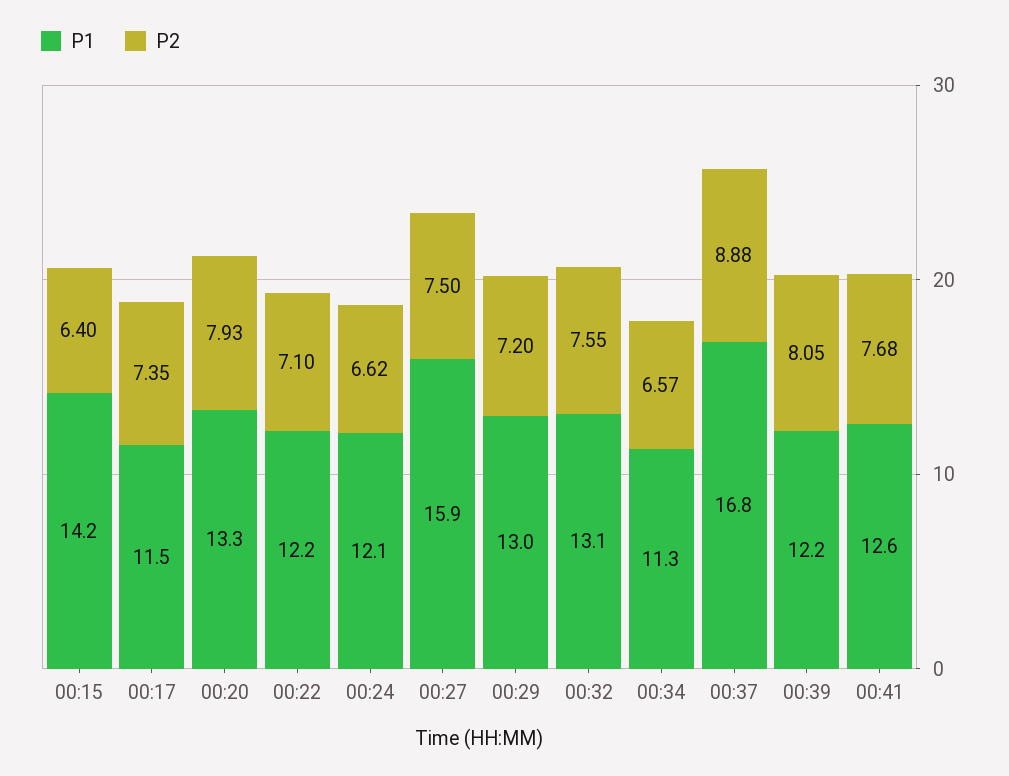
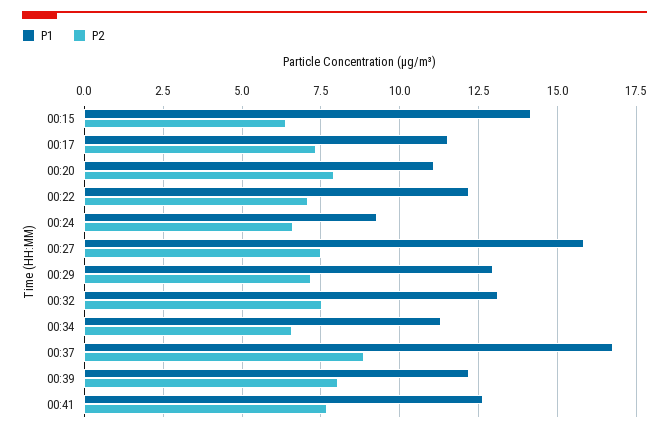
  {
    "P1": {
      "00:15": 14.2,
      "00:17": 11.5,
-     "00:20": 13.3,
+     "00:20": 11,
      "00:22": 12.2,
-     "00:24": 12.1,
+     "00:24": 9.25,
      "00:27": 15.9,
      "00:29": 13,
      "00:32": 13.1,
      "00:34": 11.3,
      "00:37": 16.8,
      "00:39": 12.2,
      "00:41": 12.6
    },
    "P2": {
      "00:15": 6.4,
      "00:17": 7.35,
      "00:20": 7.93,
      "00:22": 7.1,
      "00:24": 6.62,
      "00:27": 7.5,
      "00:29": 7.2,
      "00:32": 7.55,
      "00:34": 6.57,
      "00:37": 8.88,
      "00:39": 8.05,
      "00:41": 7.68
    }
  }

